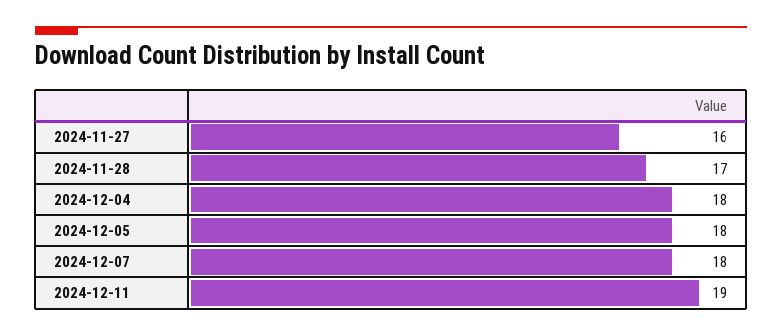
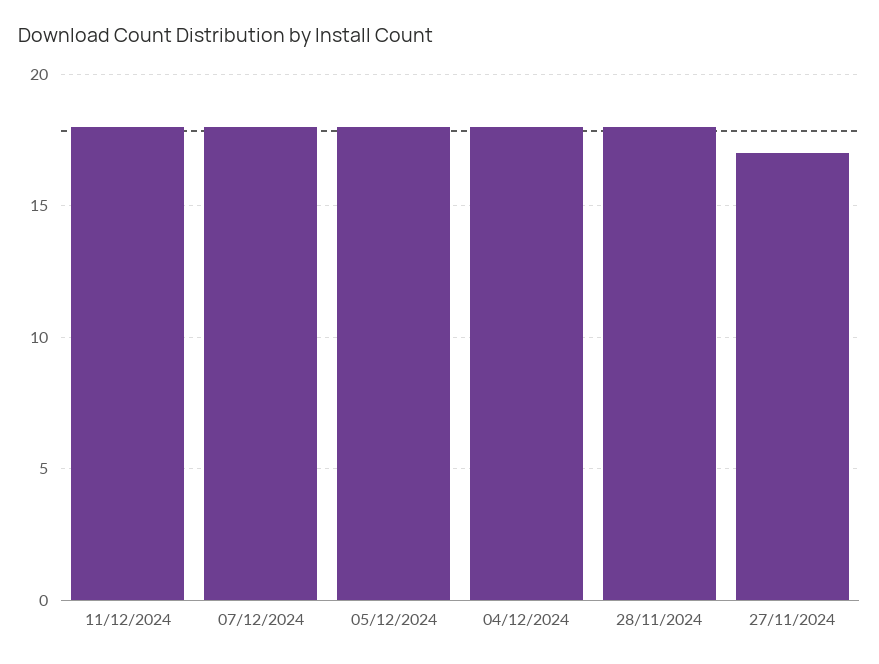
  {
-   "2024-11-27": 16,
+   "2024-11-27": 17,
-   "2024-11-28": 17,
+   "2024-11-28": 18,
    "2024-12-04": 18,
    "2024-12-05": 18,
    "2024-12-07": 18,
-   "2024-12-11": 19
+   "2024-12-11": 18
  }

